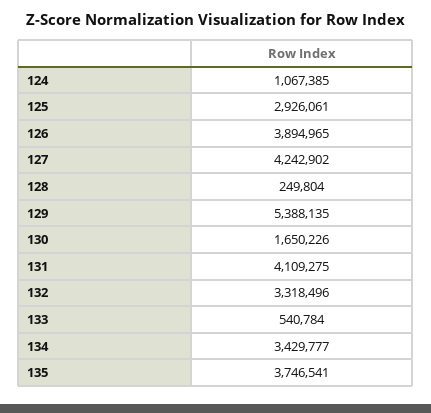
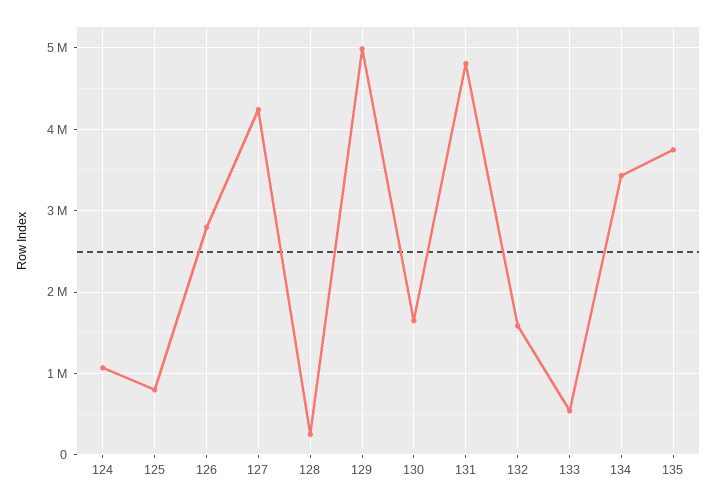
  {
    "124": 1067385,
-   "125": 2926061,
+   "125": 800000,
-   "126": 3894965,
+   "126": 2800000,
    "127": 4242902,
    "128": 249804,
-   "129": 5388135,
+   "129": 5000000,
    "130": 1650226,
-   "131": 4109275,
+   "131": 4800000,
-   "132": 3318496,
+   "132": 1600000,
    "133": 540784,
    "134": 3429777,
    "135": 3746541
  }

